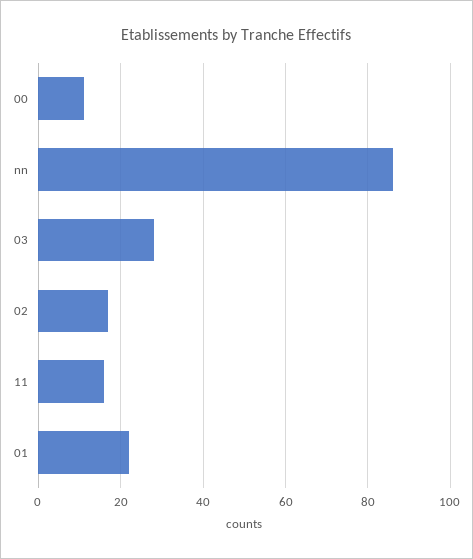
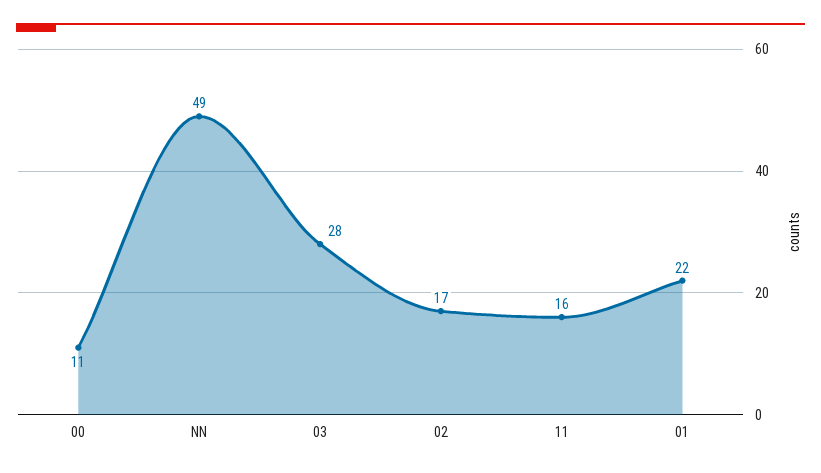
  {
    "00": 11,
-   "nn": 85,
+   "nn": 49,
    "03": 28,
    "02": 17,
    "11": 16,
    "01": 22
  }

